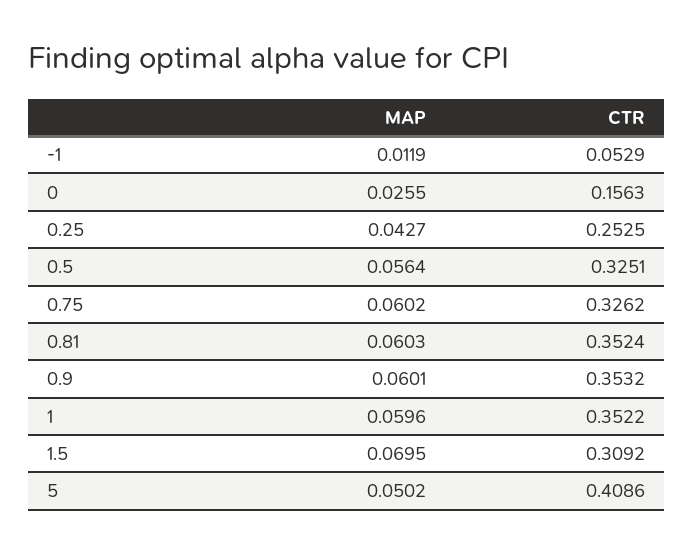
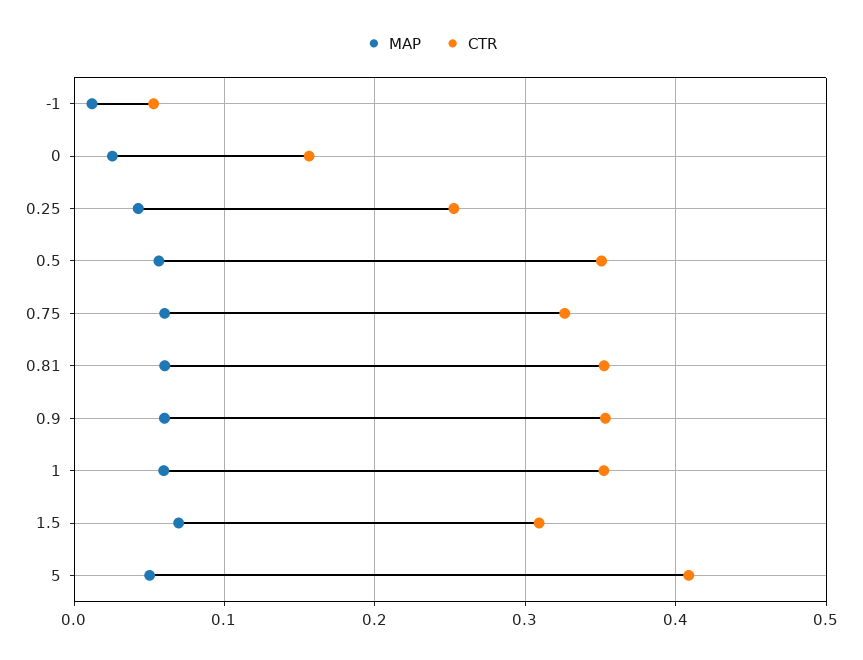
  {
    "MAP": {
      "-1": 0.0119,
      "0": 0.0255,
      "0.25": 0.0427,
      "0.5": 0.0564,
      "0.75": 0.0602,
      "0.81": 0.0603,
      "0.9": 0.0601,
      "1": 0.0596,
      "1.5": 0.0695,
      "5": 0.0502
    },
    "CTR": {
      "-1": 0.0529,
      "0": 0.1563,
      "0.25": 0.2525,
-     "0.5": 0.3251,
+     "0.5": 0.35,
      "0.75": 0.3262,
      "0.81": 0.3524,
      "0.9": 0.3532,
      "1": 0.3522,
      "1.5": 0.3092,
      "5": 0.4086
    }
  }

